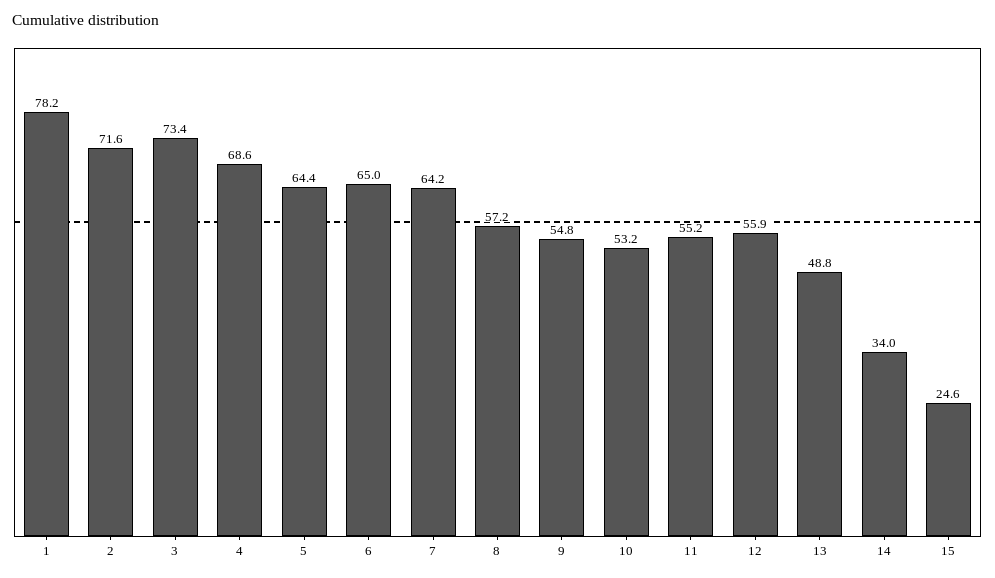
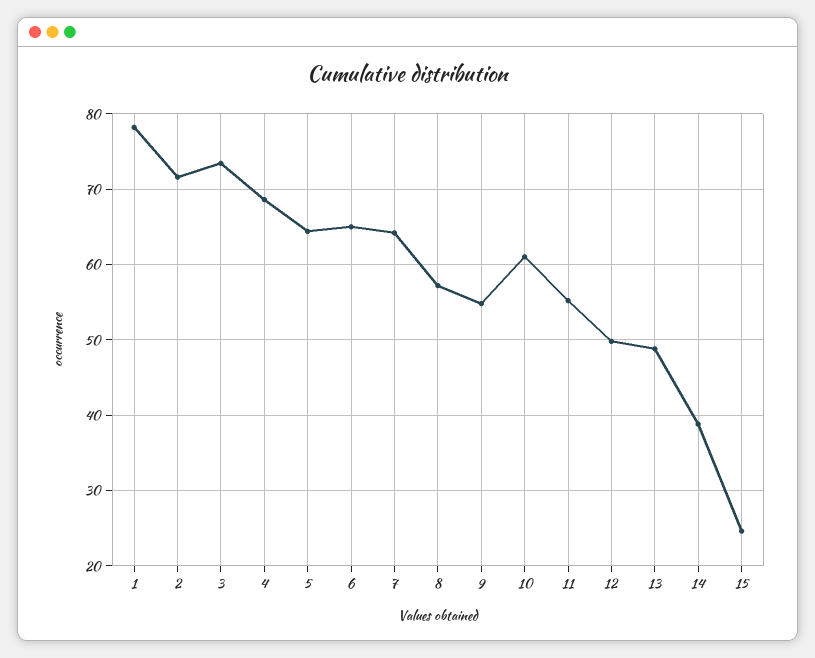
  {
    "1": 78.2,
    "2": 71.6,
    "3": 73.4,
    "4": 68.6,
    "5": 64.4,
    "6": 65,
    "7": 64.2,
    "8": 57.2,
    "9": 54.8,
-   "10": 53.2,
+   "10": 61,
    "11": 55.2,
-   "12": 55.9,
+   "12": 50,
    "13": 48.8,
-   "14": 34,
+   "14": 39,
    "15": 24.6
  }

